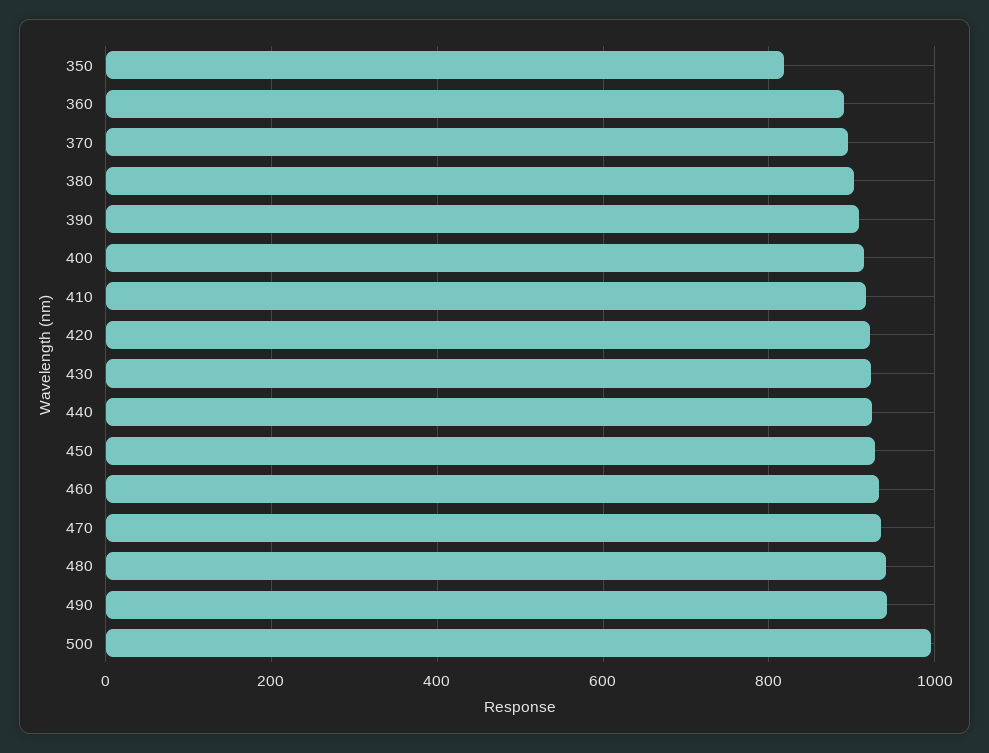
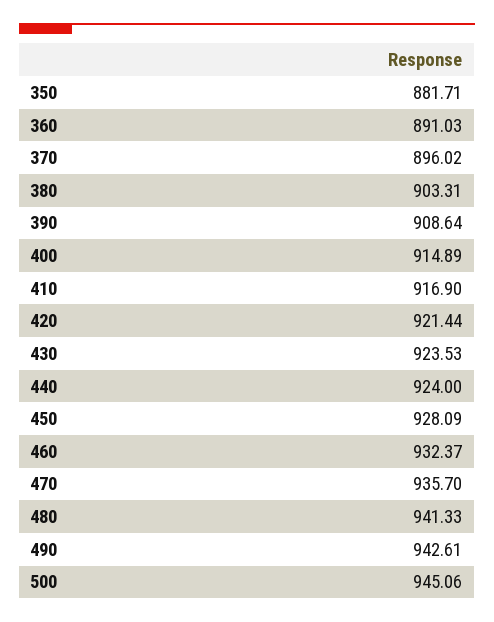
  {
-   "350": 820,
+   "350": 881.71,
    "360": 891.03,
    "370": 896.02,
    "380": 903.31,
    "390": 908.64,
    "400": 914.89,
    "410": 916.9,
    "420": 921.44,
    "430": 923.53,
    "440": 924,
    "450": 928.09,
    "460": 932.37,
    "470": 935.7,
    "480": 941.33,
    "490": 942.61,
-   "500": 1000
+   "500": 945.06
  }

